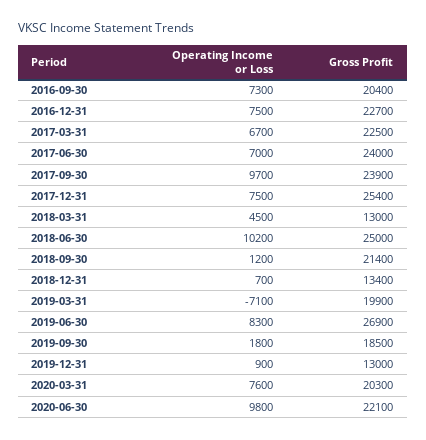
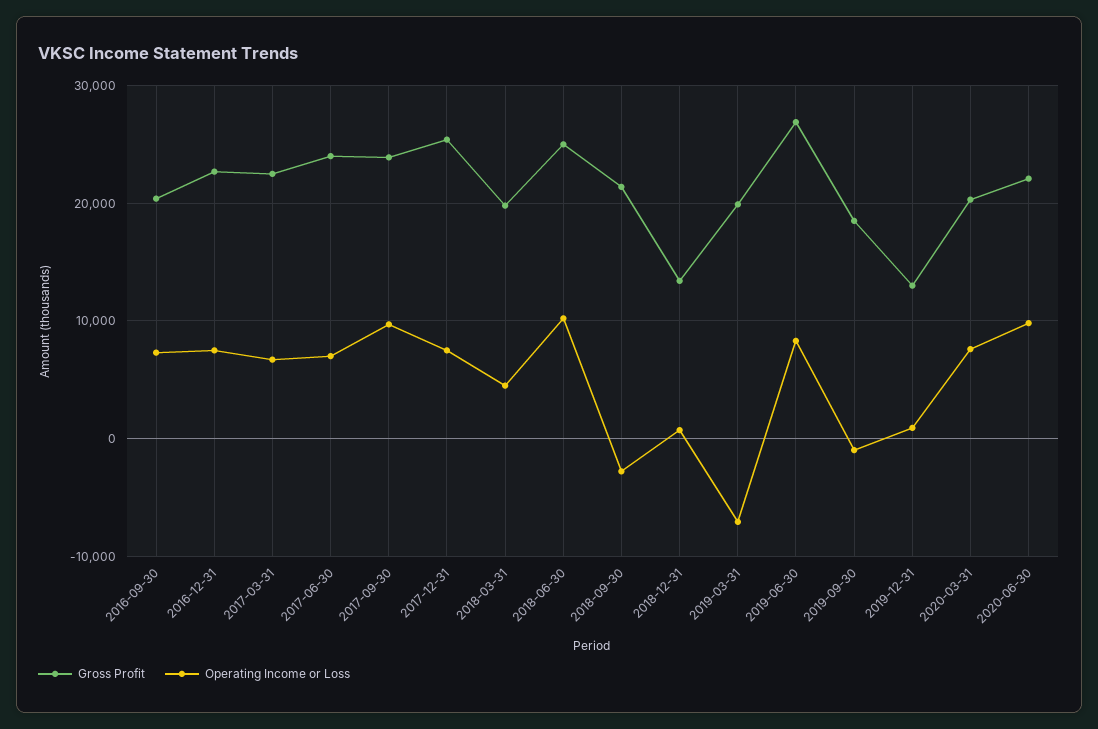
  {
    "Operating Income or Loss": {
      "2016-09-30": 7300,
      "2016-12-31": 7500,
      "2017-03-31": 6700,
      "2017-06-30": 7000,
      "2017-09-30": 9700,
      "2017-12-31": 7500,
      "2018-03-31": 4500,
      "2018-06-30": 10200,
-     "2018-09-30": 1200,
+     "2018-09-30": -3000,
      "2018-12-31": 700,
      "2019-03-31": -7100,
      "2019-06-30": 8300,
-     "2019-09-30": 1800,
+     "2019-09-30": -1000,
      "2019-12-31": 900,
      "2020-03-31": 7600,
      "2020-06-30": 9800
    },
    "Gross Profit": {
      "2016-09-30": 20400,
      "2016-12-31": 22700,
      "2017-03-31": 22500,
      "2017-06-30": 24000,
      "2017-09-30": 23900,
      "2017-12-31": 25400,
-     "2018-03-31": 13000,
+     "2018-03-31": 20000,
      "2018-06-30": 25000,
      "2018-09-30": 21400,
      "2018-12-31": 13400,
      "2019-03-31": 19900,
      "2019-06-30": 26900,
      "2019-09-30": 18500,
      "2019-12-31": 13000,
      "2020-03-31": 20300,
      "2020-06-30": 22100
    }
  }

